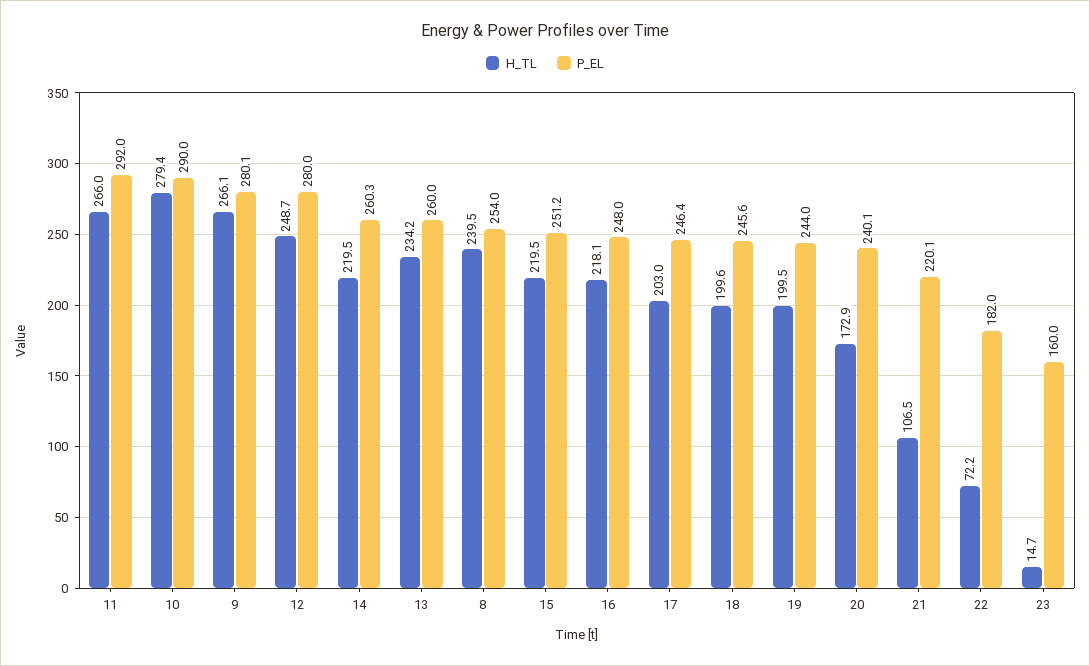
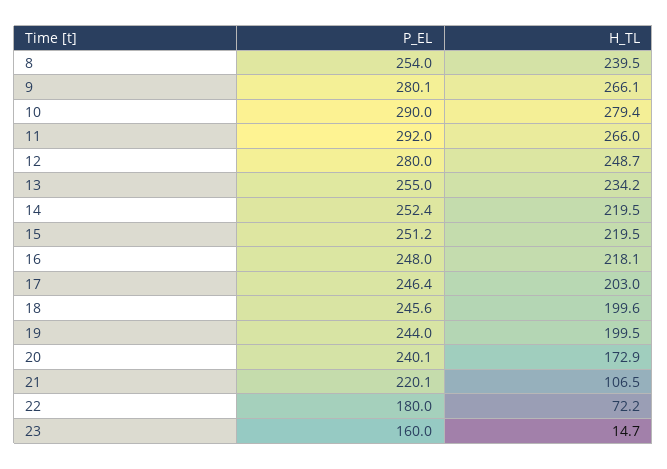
  {
    "H_TL": {
      "11": 266,
      "10": 279.4,
      "9": 266.1,
      "12": 248.7,
      "14": 219.5,
      "13": 234.2,
      "8": 239.5,
      "15": 219.5,
      "16": 218.1,
      "17": 203,
      "18": 199.6,
      "19": 199.5,
      "20": 172.9,
      "21": 106.5,
      "22": 72.2,
      "23": 14.7
    },
    "P_EL": {
      "11": 292,
      "10": 290,
      "9": 280.1,
      "12": 280,
-     "14": 260.3,
+     "14": 252.4,
-     "13": 260,
+     "13": 255,
      "8": 254,
      "15": 251.2,
      "16": 248,
      "17": 246.4,
      "18": 245.6,
      "19": 244,
      "20": 240.1,
      "21": 220.1,
-     "22": 182,
+     "22": 180,
      "23": 160
    }
  }

